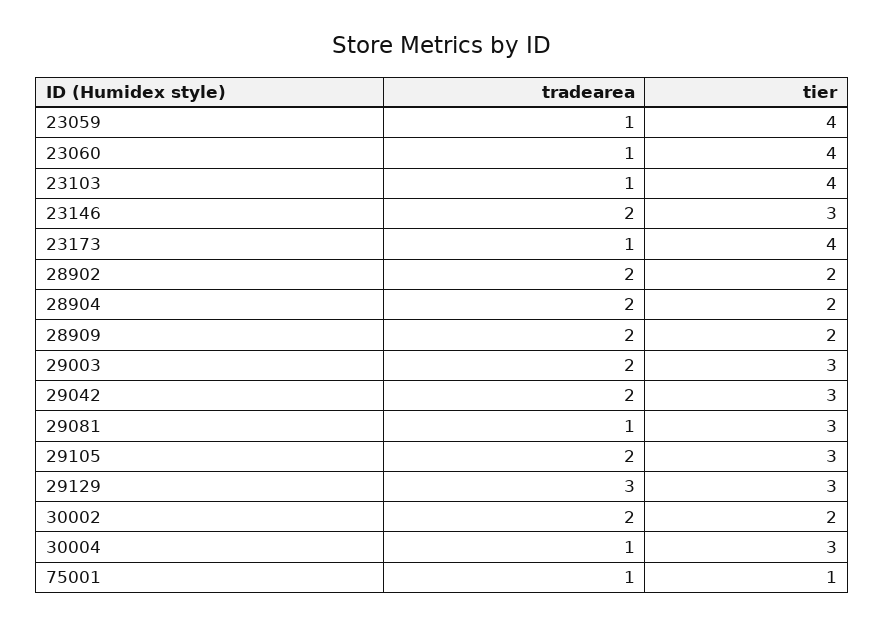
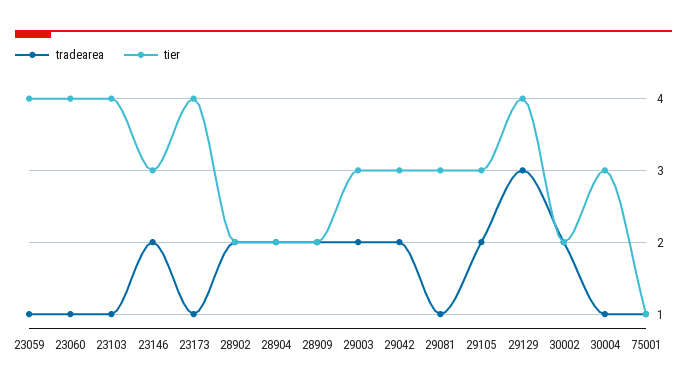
  {
    "tradearea": {
      "23059": 1,
      "23060": 1,
      "23103": 1,
      "23146": 2,
      "23173": 1,
      "28902": 2,
      "28904": 2,
      "28909": 2,
      "29003": 2,
      "29042": 2,
      "29081": 1,
      "29105": 2,
      "29129": 3,
      "30002": 2,
      "30004": 1,
      "75001": 1
    },
    "tier": {
      "23059": 4,
      "23060": 4,
      "23103": 4,
      "23146": 3,
      "23173": 4,
      "28902": 2,
      "28904": 2,
      "28909": 2,
      "29003": 3,
      "29042": 3,
      "29081": 3,
      "29105": 3,
-     "29129": 3,
+     "29129": 4,
      "30002": 2,
      "30004": 3,
      "75001": 1
    }
  }

